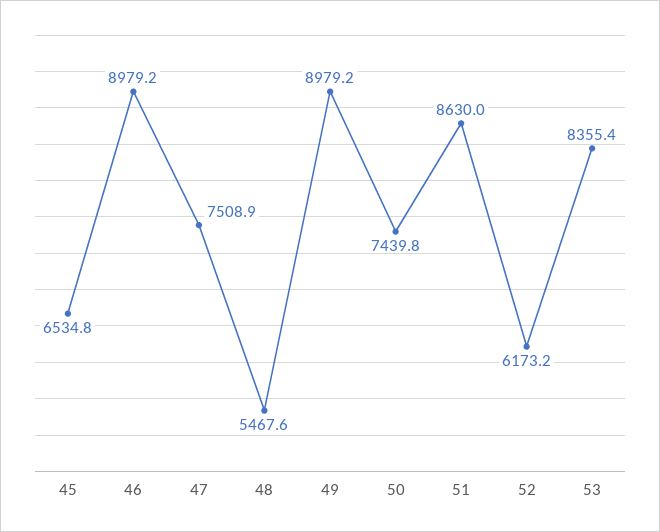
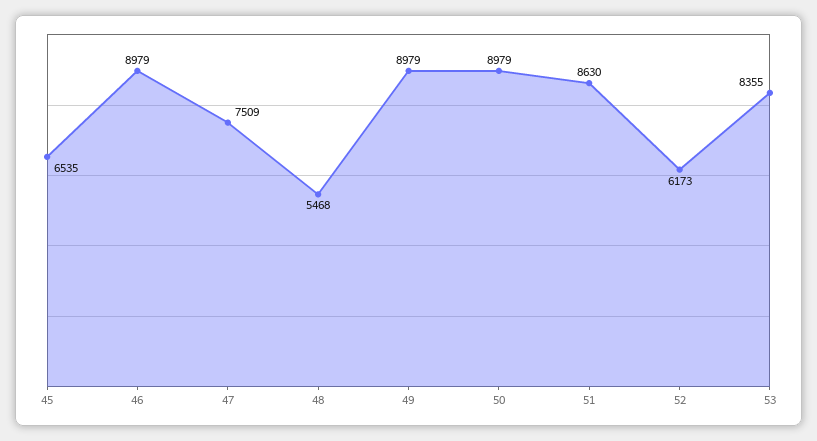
  {
    "45": 6534.8,
    "46": 8979.2,
    "47": 7508.9,
    "48": 5467.6,
    "49": 8979.2,
-   "50": 7439.8,
+   "50": 8979,
    "51": 8630,
    "52": 6173.2,
    "53": 8355.4
  }

